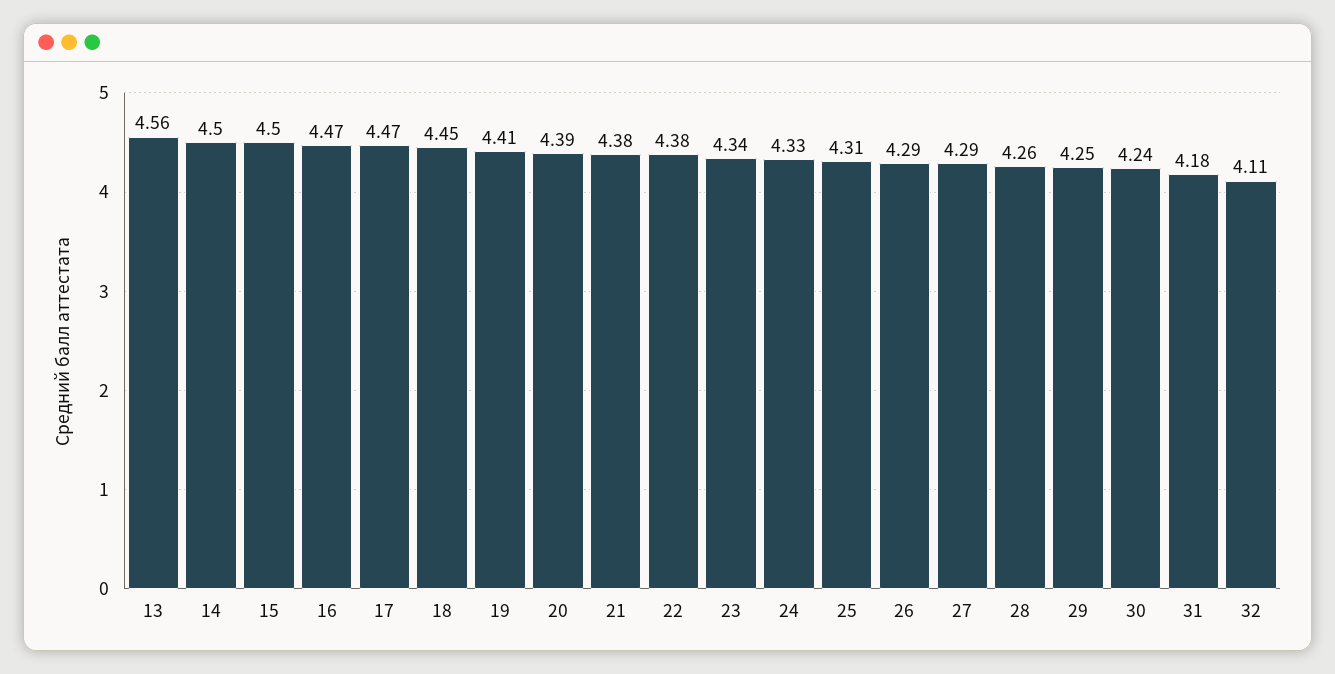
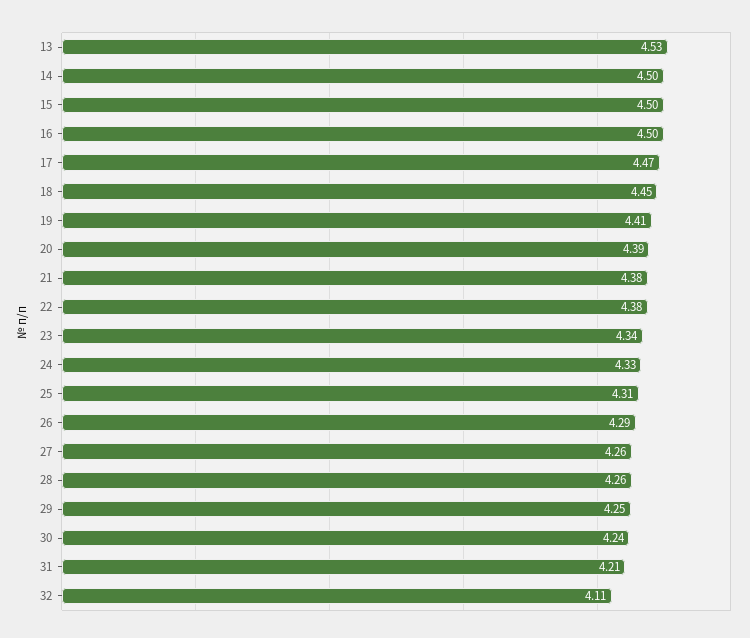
  {
-   "13": 4.56,
+   "13": 4.53,
    "14": 4.5,
    "15": 4.5,
-   "16": 4.47,
+   "16": 4.5,
    "17": 4.47,
    "18": 4.45,
    "19": 4.41,
    "20": 4.39,
    "21": 4.38,
    "22": 4.38,
    "23": 4.34,
    "24": 4.33,
    "25": 4.31,
    "26": 4.29,
-   "27": 4.29,
+   "27": 4.26,
    "28": 4.26,
    "29": 4.25,
    "30": 4.24,
-   "31": 4.18,
+   "31": 4.21,
    "32": 4.11
  }

